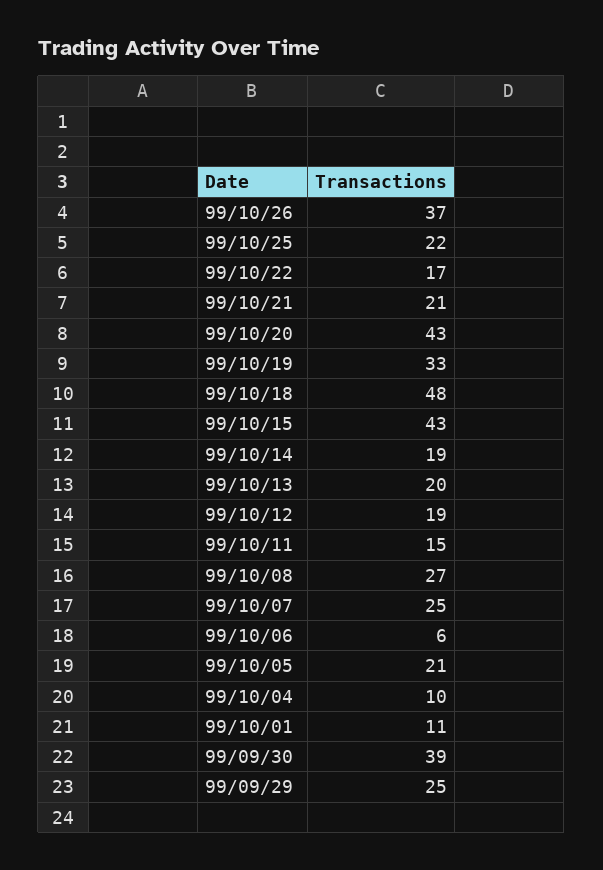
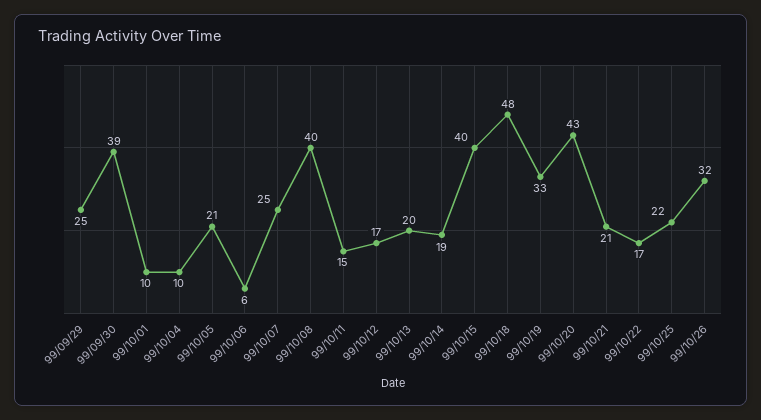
  {
-   "99/10/26": 37,
+   "99/10/26": 32,
    "99/10/25": 22,
    "99/10/22": 17,
    "99/10/21": 21,
    "99/10/20": 43,
    "99/10/19": 33,
    "99/10/18": 48,
-   "99/10/15": 43,
+   "99/10/15": 40,
    "99/10/14": 19,
    "99/10/13": 20,
-   "99/10/12": 19,
+   "99/10/12": 17,
    "99/10/11": 15,
-   "99/10/08": 27,
+   "99/10/08": 40,
    "99/10/07": 25,
    "99/10/06": 6,
    "99/10/05": 21,
    "99/10/04": 10,
-   "99/10/01": 11,
+   "99/10/01": 10,
    "99/09/30": 39,
    "99/09/29": 25
  }

